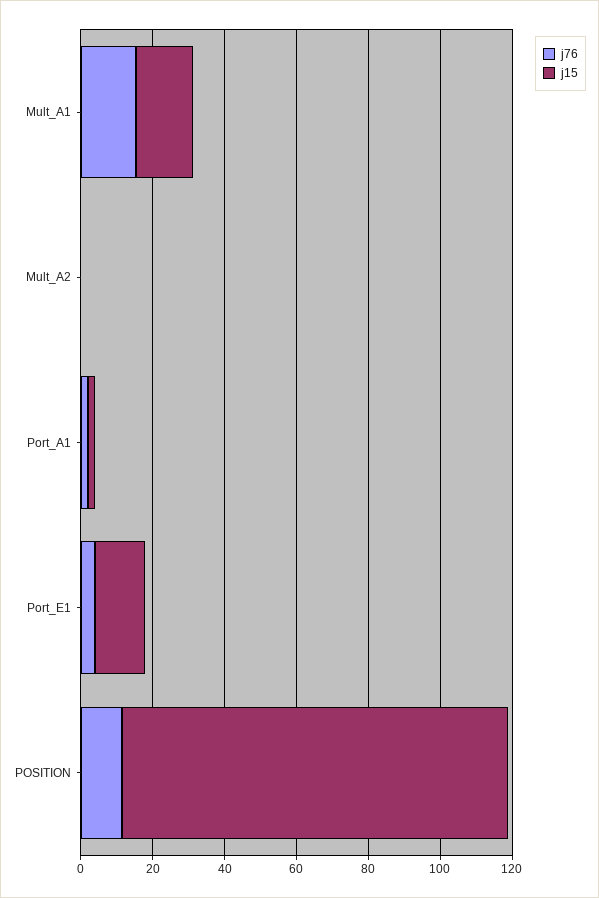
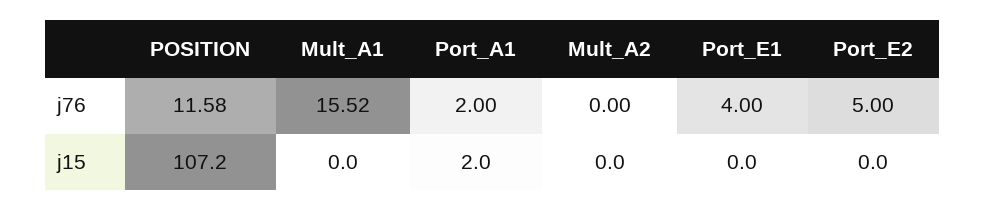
  {
    "j76": {
      "Mult_A1": 15.52,
      "Mult_A2": 0,
      "Port_A1": 2,
      "Port_E1": 4,
-     "POSITION": 11.58
+     "POSITION": 11.58,
+     "Port_E2": 5
    },
    "j15": {
-     "Mult_A1": 15,
+     "Mult_A1": 0,
      "Mult_A2": 0,
      "Port_A1": 2,
-     "Port_E1": 15,
+     "Port_E1": 0,
-     "POSITION": 107.2
+     "POSITION": 107.2,
+     "Port_E2": 0
    }
  }

